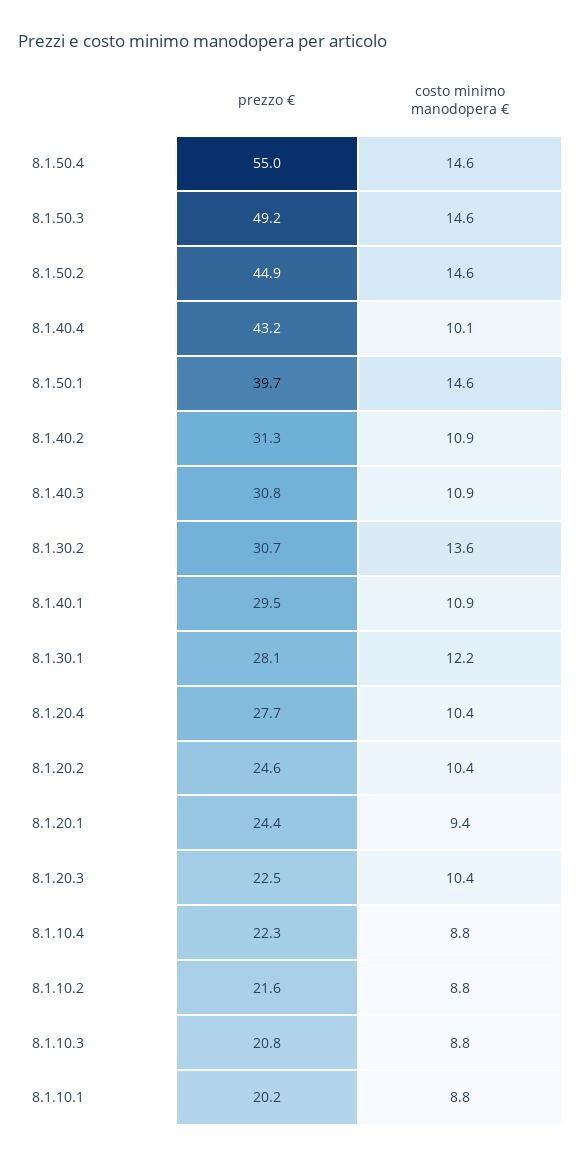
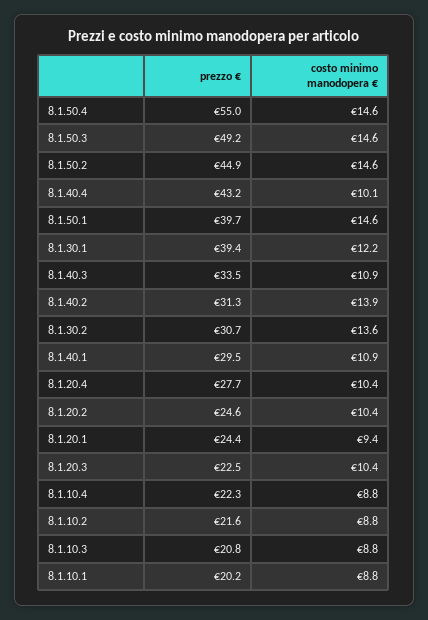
  {
    "prezzo €": {
      "8.1.50.4": 55,
      "8.1.50.3": 49.2,
      "8.1.50.2": 44.9,
      "8.1.40.4": 43.2,
      "8.1.50.1": 39.7,
      "8.1.40.2": 31.3,
-     "8.1.40.3": 30.8,
+     "8.1.40.3": 33.5,
      "8.1.30.2": 30.7,
      "8.1.40.1": 29.5,
-     "8.1.30.1": 28.1,
+     "8.1.30.1": 39.4,
      "8.1.20.4": 27.7,
      "8.1.20.2": 24.6,
      "8.1.20.1": 24.4,
      "8.1.20.3": 22.5,
      "8.1.10.4": 22.3,
      "8.1.10.2": 21.6,
      "8.1.10.3": 20.8,
      "8.1.10.1": 20.2
    },
    "costo minimo manodopera €": {
      "8.1.50.4": 14.6,
      "8.1.50.3": 14.6,
      "8.1.50.2": 14.6,
      "8.1.40.4": 10.1,
      "8.1.50.1": 14.6,
-     "8.1.40.2": 10.9,
+     "8.1.40.2": 13.9,
      "8.1.40.3": 10.9,
      "8.1.30.2": 13.6,
      "8.1.40.1": 10.9,
      "8.1.30.1": 12.2,
      "8.1.20.4": 10.4,
      "8.1.20.2": 10.4,
      "8.1.20.1": 9.4,
      "8.1.20.3": 10.4,
      "8.1.10.4": 8.8,
      "8.1.10.2": 8.8,
      "8.1.10.3": 8.8,
      "8.1.10.1": 8.8
    }
  }

